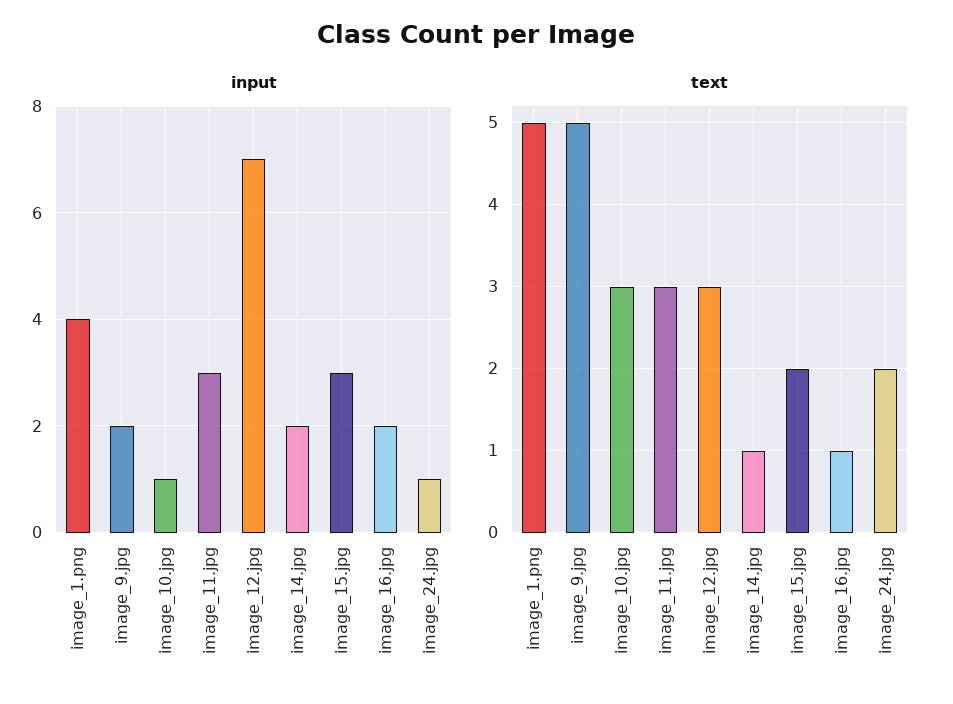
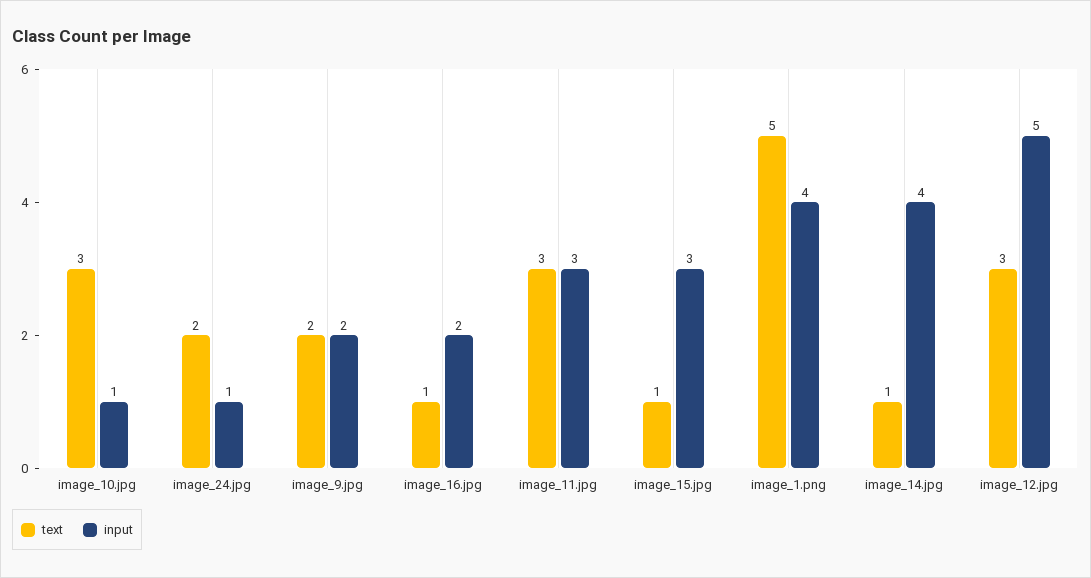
  {
    "input": {
      "image_1.png": 4,
      "image_9.jpg": 2,
      "image_10.jpg": 1,
      "image_11.jpg": 3,
-     "image_12.jpg": 7,
+     "image_12.jpg": 5,
-     "image_14.jpg": 2,
+     "image_14.jpg": 4,
      "image_15.jpg": 3,
      "image_16.jpg": 2,
      "image_24.jpg": 1
    },
    "text": {
      "image_1.png": 5,
-     "image_9.jpg": 5,
+     "image_9.jpg": 2,
      "image_10.jpg": 3,
      "image_11.jpg": 3,
      "image_12.jpg": 3,
      "image_14.jpg": 1,
-     "image_15.jpg": 2,
+     "image_15.jpg": 1,
      "image_16.jpg": 1,
      "image_24.jpg": 2
    }
  }

